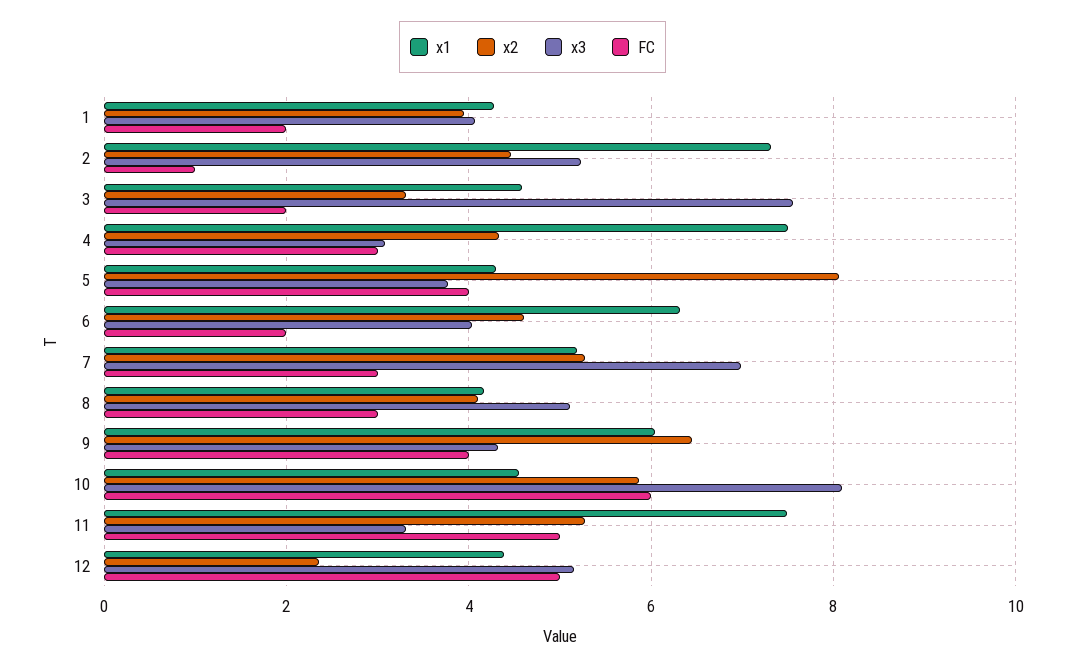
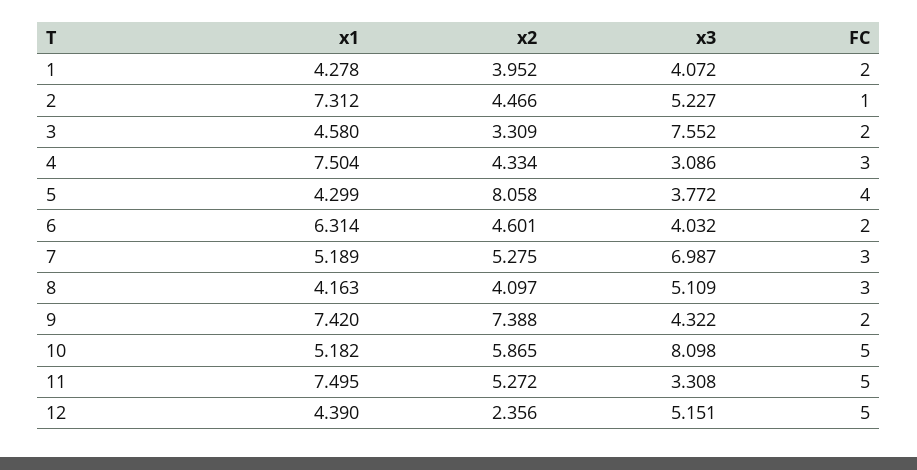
  {
    "x1": {
      "1": 4.278,
      "2": 7.312,
      "3": 4.58,
      "4": 7.504,
      "5": 4.299,
      "6": 6.314,
      "7": 5.189,
      "8": 4.163,
-     "9": 6,
+     "9": 7.42,
-     "10": 4.6,
+     "10": 5.182,
      "11": 7.495,
      "12": 4.39
    },
    "x2": {
      "1": 3.952,
      "2": 4.466,
      "3": 3.309,
      "4": 4.334,
      "5": 8.058,
      "6": 4.601,
      "7": 5.275,
      "8": 4.097,
-     "9": 6.4,
+     "9": 7.388,
      "10": 5.865,
      "11": 5.272,
      "12": 2.356
    },
    "x3": {
      "1": 4.072,
      "2": 5.227,
      "3": 7.552,
      "4": 3.086,
      "5": 3.772,
      "6": 4.032,
      "7": 6.987,
      "8": 5.109,
      "9": 4.322,
      "10": 8.098,
      "11": 3.308,
      "12": 5.151
    },
    "FC": {
      "1": 2,
      "2": 1,
      "3": 2,
      "4": 3,
      "5": 4,
      "6": 2,
      "7": 3,
      "8": 3,
-     "9": 4,
+     "9": 2,
-     "10": 6,
+     "10": 5,
      "11": 5,
      "12": 5
    }
  }

